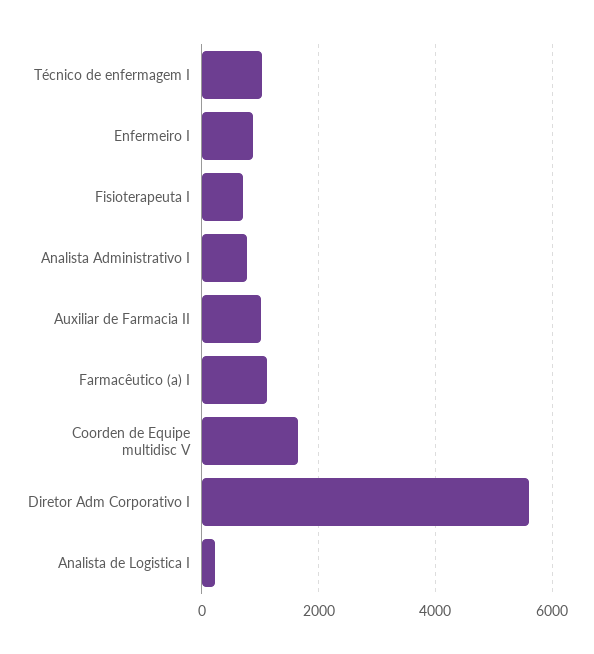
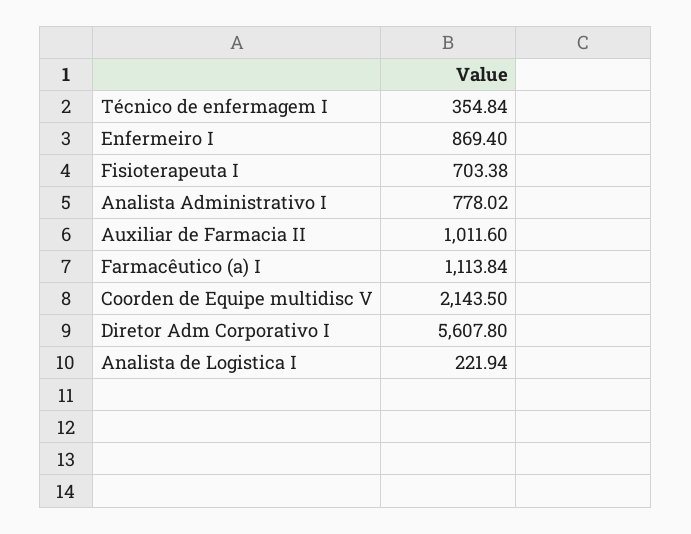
  {
-   "Técnico de enfermagem I": 1000,
+   "Técnico de enfermagem I": 354.84,
    "Enfermeiro I": 869.4,
    "Fisioterapeuta I": 703.38,
    "Analista Administrativo I": 778.02,
    "Auxiliar de Farmacia II": 1011.6,
    "Farmacêutico (a) I": 1113.84,
-   "Coorden de Equipe multidisc V": 1600,
+   "Coorden de Equipe multidisc V": 2143.5,
    "Diretor Adm Corporativo I": 5607.8,
    "Analista de Logistica I": 221.94
  }

